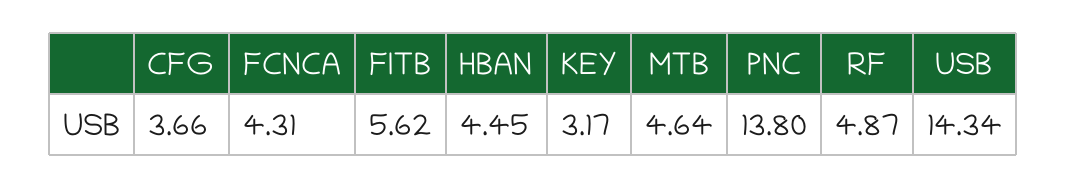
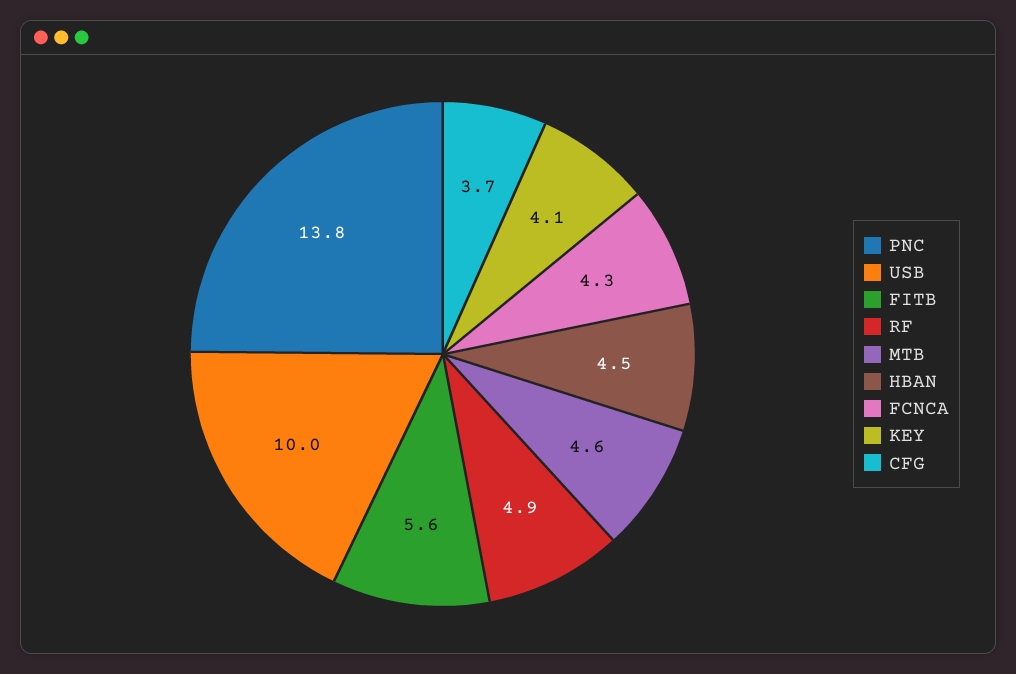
  {
    "CFG": 3.66,
    "FCNCA": 4.31,
    "FITB": 5.62,
    "HBAN": 4.45,
-   "KEY": 3.17,
+   "KEY": 4.1,
    "MTB": 4.64,
    "PNC": 13.8,
    "RF": 4.87,
-   "USB": 14.34
+   "USB": 10
  }

